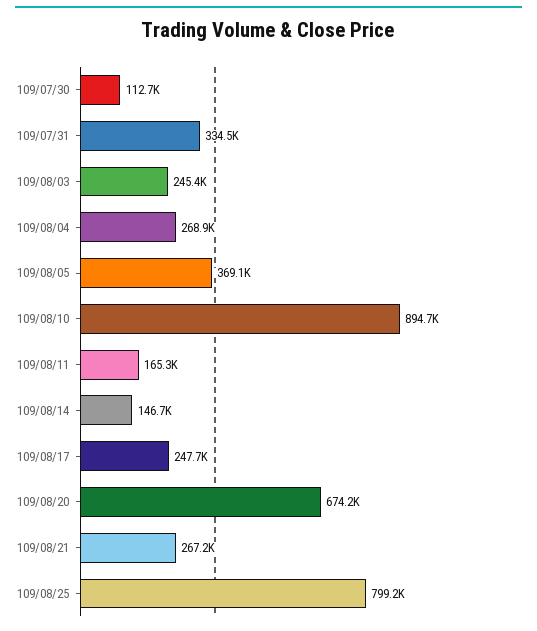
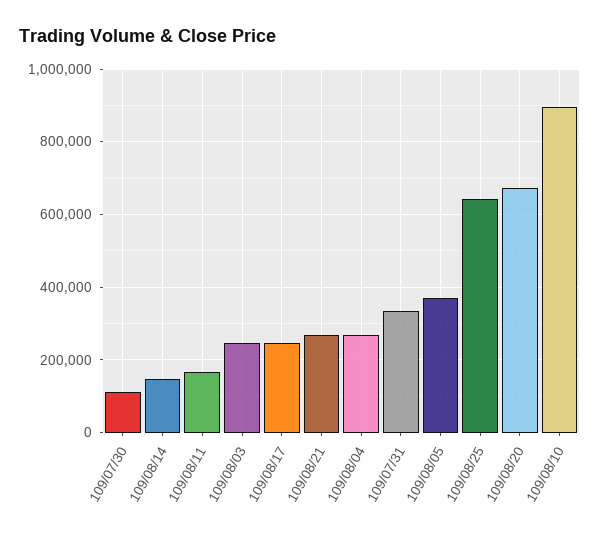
  {
    "109/07/30": 112700,
    "109/07/31": 334500,
    "109/08/03": 245400,
    "109/08/04": 268900,
    "109/08/05": 369100,
    "109/08/10": 894700,
    "109/08/11": 165300,
    "109/08/14": 146700,
    "109/08/17": 247700,
    "109/08/20": 674200,
    "109/08/21": 267200,
-   "109/08/25": 799200
+   "109/08/25": 640000
  }

